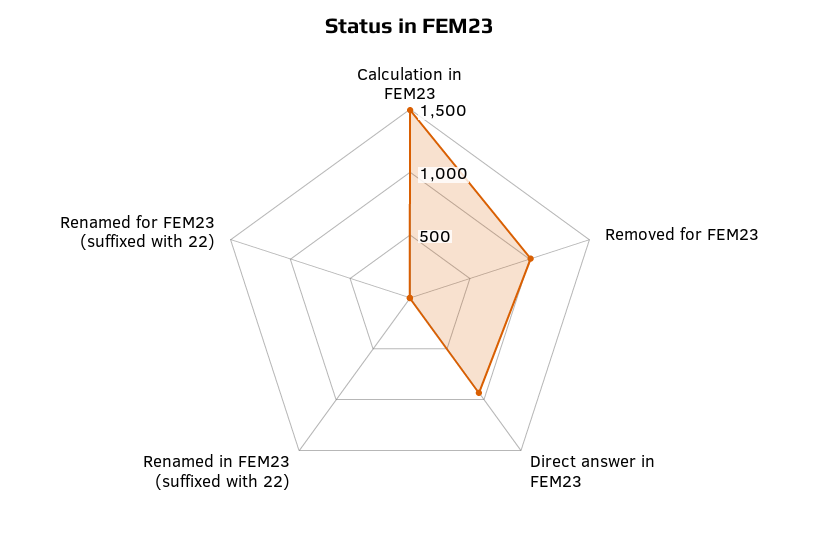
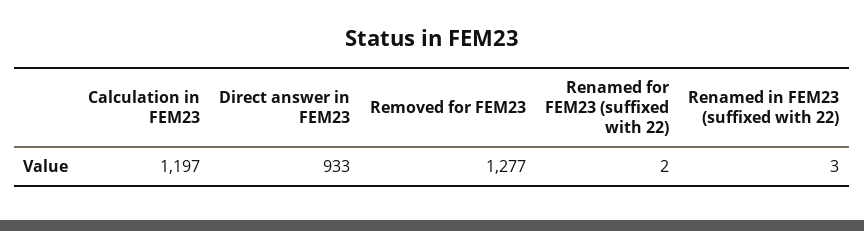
  {
-   "Calculation in FEM23": 1500,
+   "Calculation in FEM23": 1197,
-   "Removed for FEM23": 1000,
+   "Removed for FEM23": 1277,
    "Direct answer in FEM23": 933,
    "Renamed in FEM23 (suffixed with 22)": 3,
    "Renamed for FEM23 (suffixed with 22)": 2
  }

